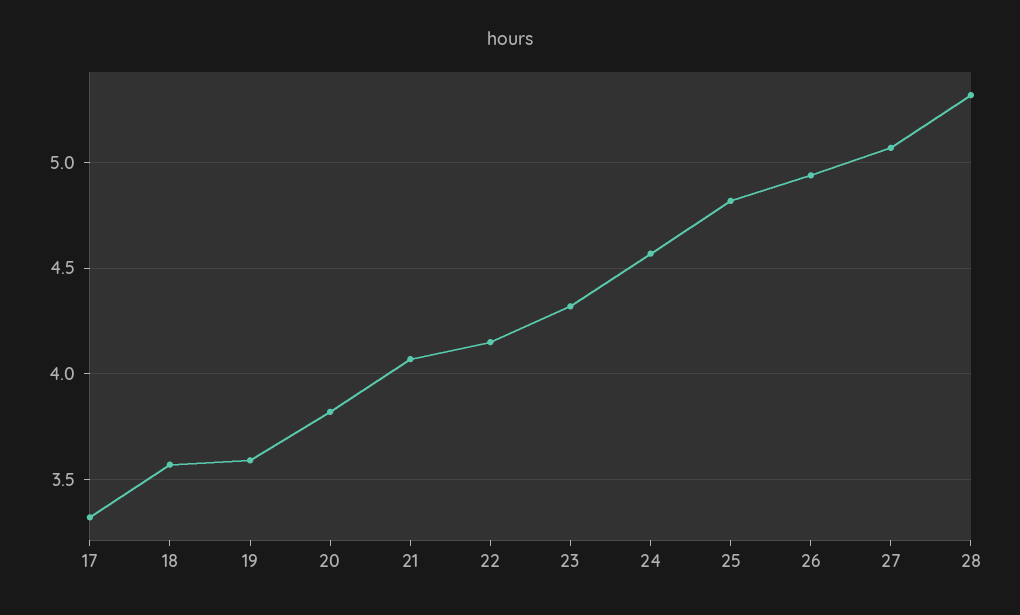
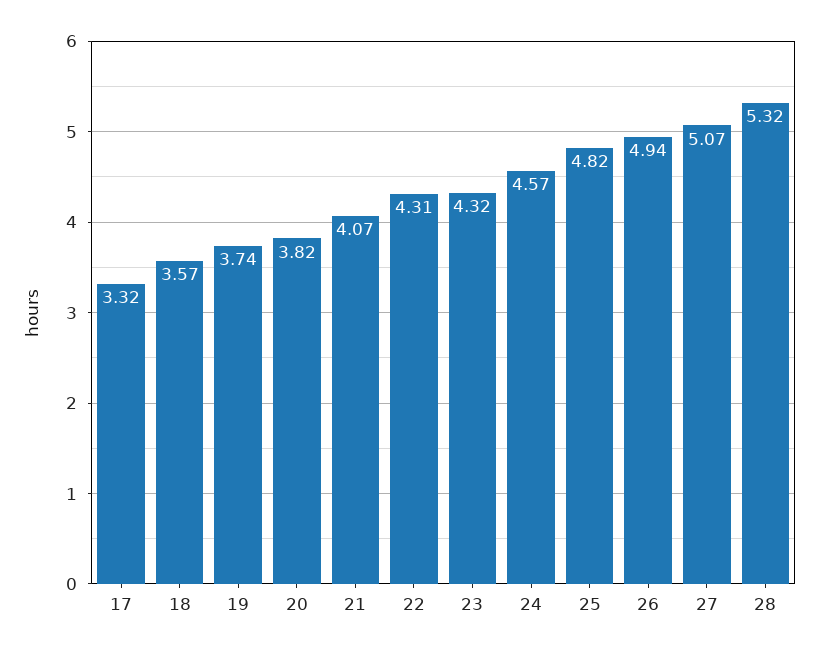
  {
    "17": 3.32,
    "18": 3.57,
-   "19": 3.6,
+   "19": 3.74,
    "20": 3.82,
    "21": 4.07,
-   "22": 4.15,
+   "22": 4.31,
    "23": 4.32,
    "24": 4.57,
    "25": 4.82,
    "26": 4.94,
    "27": 5.07,
    "28": 5.32
  }

